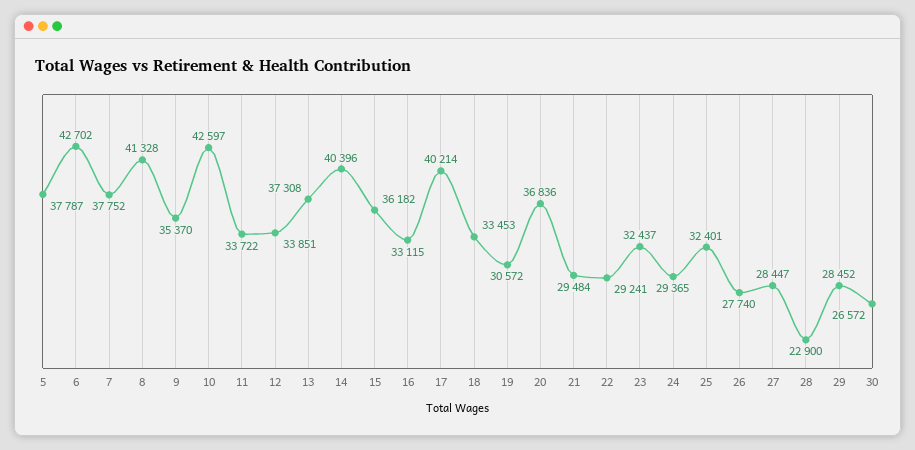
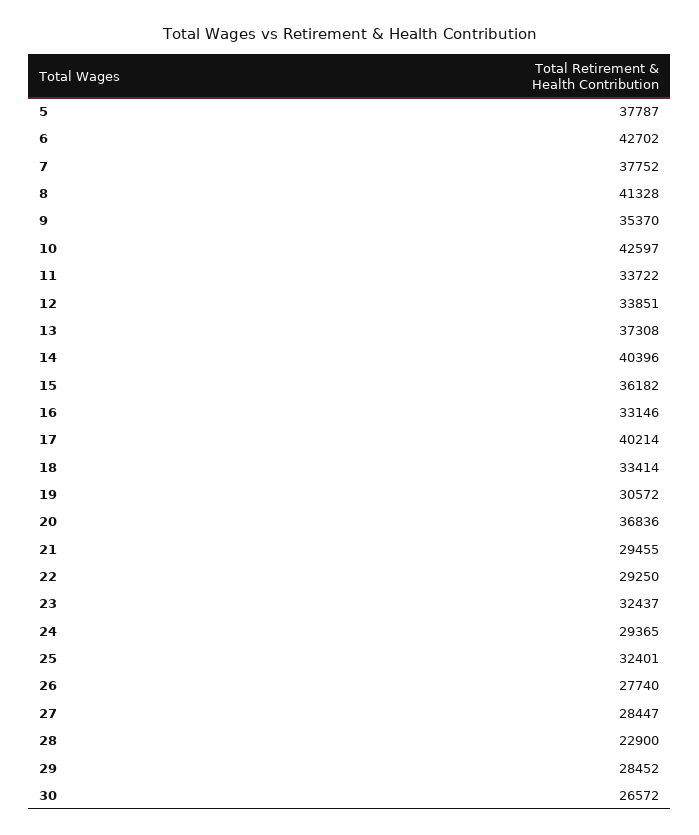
  {
    "5": 37787,
    "6": 42702,
    "7": 37752,
    "8": 41328,
    "9": 35370,
    "10": 42597,
    "11": 33722,
    "12": 33851,
    "13": 37308,
    "14": 40396,
    "15": 36182,
-   "16": 33115,
+   "16": 33146,
    "17": 40214,
-   "18": 33453,
+   "18": 33414,
    "19": 30572,
    "20": 36836,
-   "21": 29484,
+   "21": 29455,
-   "22": 29241,
+   "22": 29250,
    "23": 32437,
    "24": 29365,
    "25": 32401,
    "26": 27740,
    "27": 28447,
    "28": 22900,
    "29": 28452,
    "30": 26572
  }

